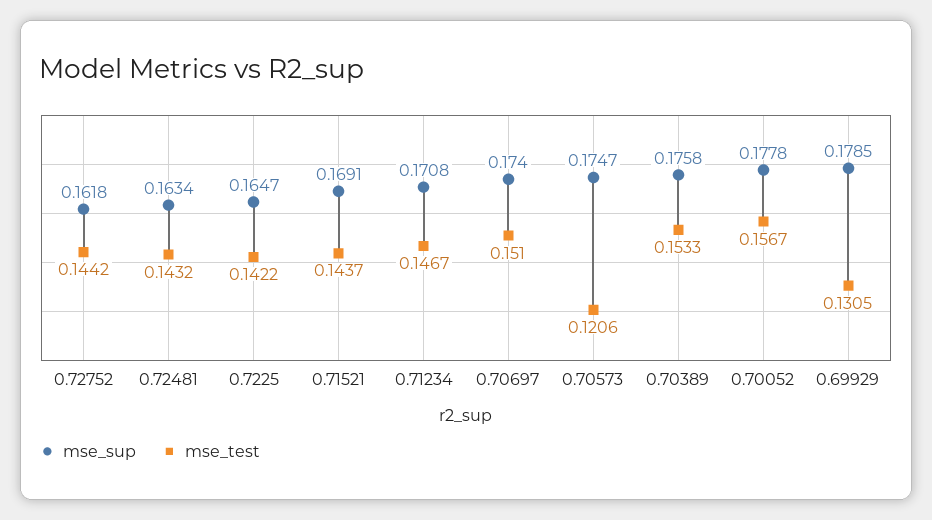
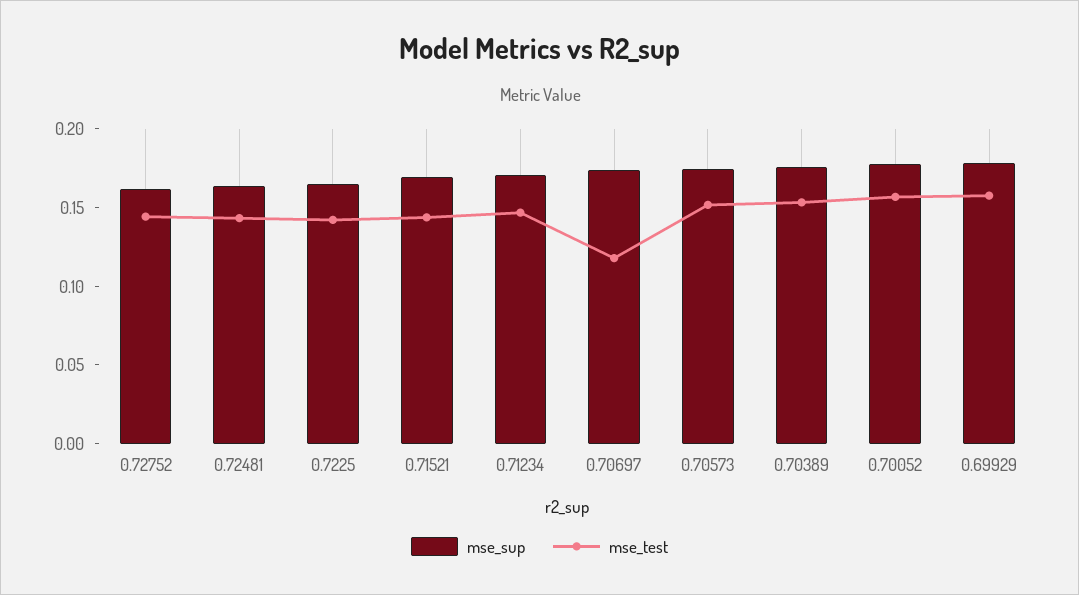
  {
    "mse_sup": {
      "0.72752": 0.1618,
      "0.72481": 0.1634,
      "0.7225": 0.1647,
      "0.71521": 0.1691,
      "0.71234": 0.1708,
      "0.70697": 0.174,
      "0.70573": 0.1747,
      "0.70389": 0.1758,
      "0.70052": 0.1778,
      "0.69929": 0.1785
    },
    "mse_test": {
      "0.72752": 0.1442,
      "0.72481": 0.1432,
      "0.7225": 0.1422,
      "0.71521": 0.1437,
      "0.71234": 0.1467,
-     "0.70697": 0.151,
+     "0.70697": 0.12,
-     "0.70573": 0.1206,
+     "0.70573": 0.15,
      "0.70389": 0.1533,
      "0.70052": 0.1567,
-     "0.69929": 0.1305
+     "0.69929": 0.16
    }
  }

